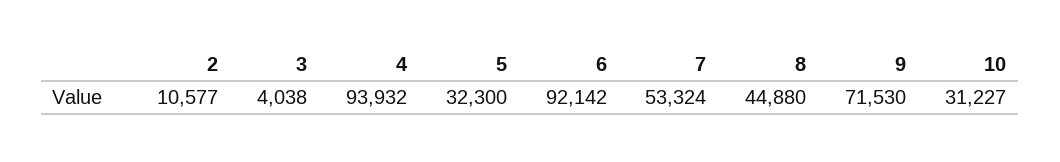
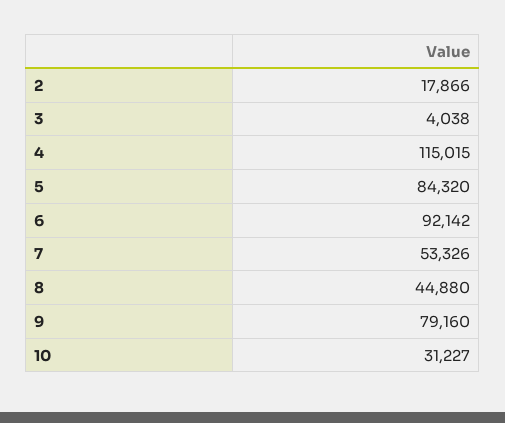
  {
-   "2": 10577,
+   "2": 17866,
    "3": 4038,
-   "4": 93932,
+   "4": 115015,
-   "5": 32300,
+   "5": 84320,
    "6": 92142,
-   "7": 53324,
+   "7": 53326,
    "8": 44880,
-   "9": 71530,
+   "9": 79160,
    "10": 31227
  }

